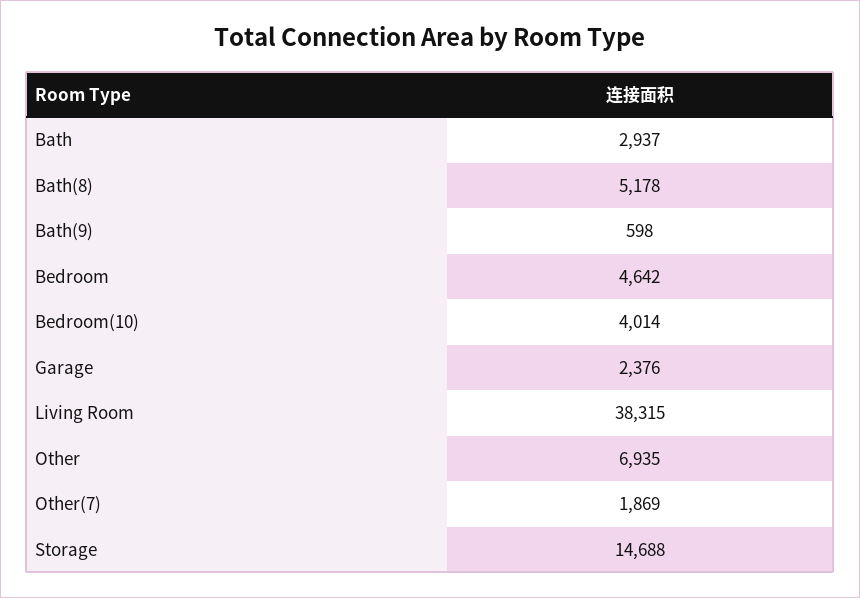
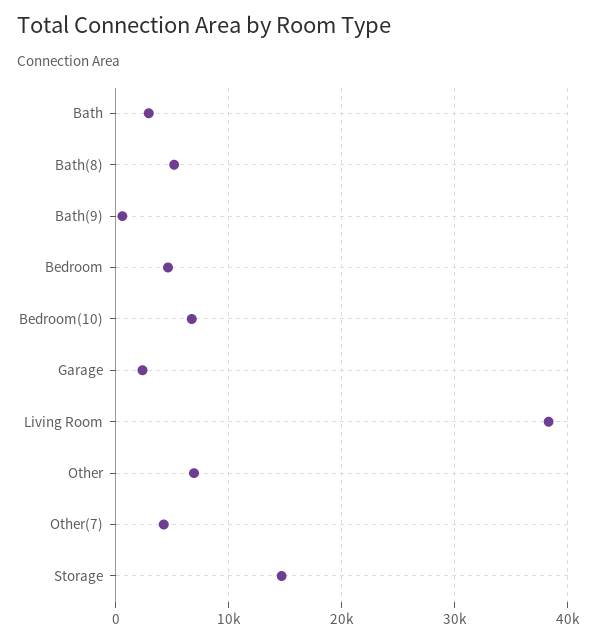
  {
    "Bath": 2937,
    "Bath(8)": 5178,
    "Bath(9)": 598,
    "Bedroom": 4642,
-   "Bedroom(10)": 4014,
+   "Bedroom(10)": 7000,
    "Garage": 2376,
    "Living Room": 38315,
    "Other": 6935,
-   "Other(7)": 1869,
+   "Other(7)": 4000,
    "Storage": 14688
  }

